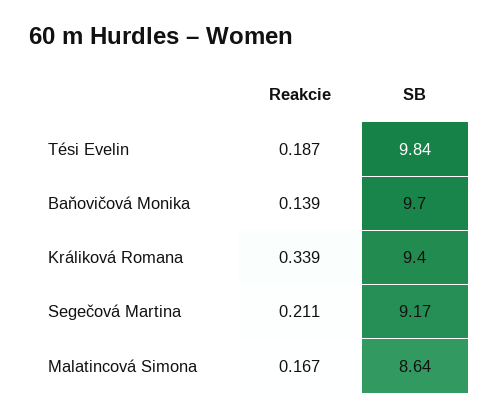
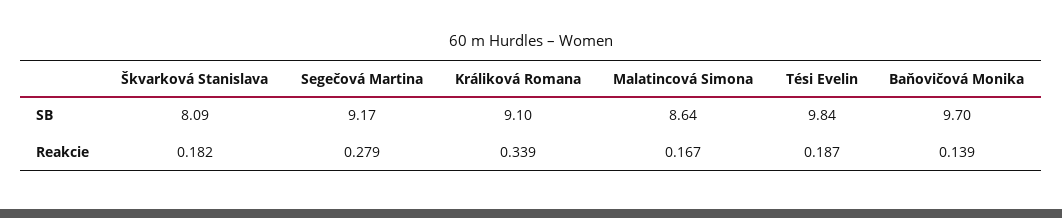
  {
    "Reakcie": {
      "Tési Evelin": 0.187,
      "Baňovičová Monika": 0.139,
      "Králiková Romana": 0.339,
-     "Segečová Martina": 0.211,
+     "Segečová Martina": 0.279,
-     "Malatincová Simona": 0.167
+     "Malatincová Simona": 0.167,
+     "Škvarková Stanislava": 0.182
    },
    "SB": {
      "Tési Evelin": 9.84,
      "Baňovičová Monika": 9.7,
-     "Králiková Romana": 9.4,
+     "Králiková Romana": 9.1,
      "Segečová Martina": 9.17,
-     "Malatincová Simona": 8.64
+     "Malatincová Simona": 8.64,
+     "Škvarková Stanislava": 8.09
    }
  }

